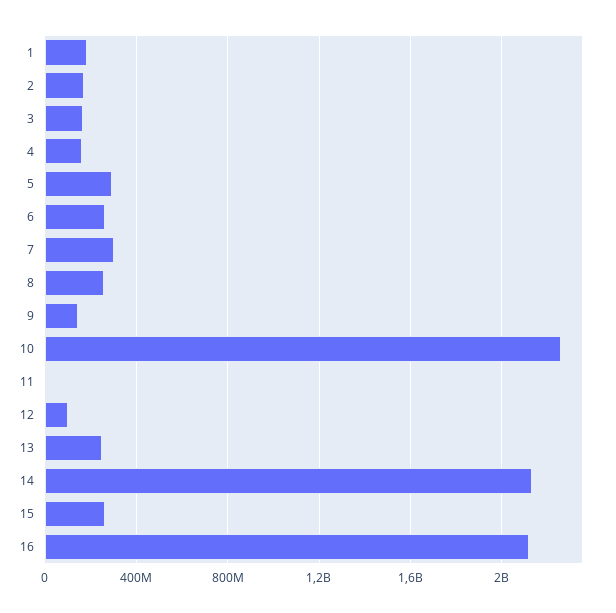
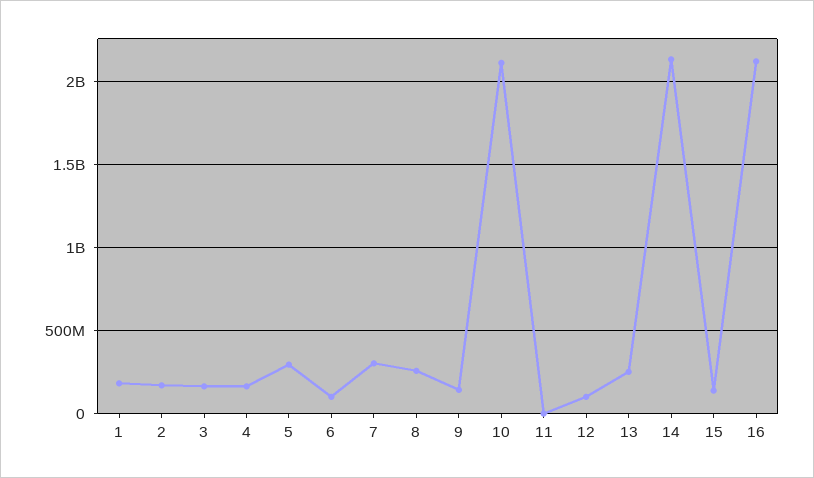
  {
    "1": 200000000,
    "2": 150000000,
    "3": 150000000,
    "4": 150000000,
    "5": 300000000,
-   "6": 250000000,
+   "6": 100000000,
    "7": 300000000,
    "8": 250000000,
    "9": 150000000,
-   "10": 2250000000,
+   "10": 2100000000,
    "11": 0,
    "12": 100000000,
    "13": 250000000,
    "14": 2150000000,
-   "15": 250000000,
+   "15": 150000000,
    "16": 2100000000
  }

